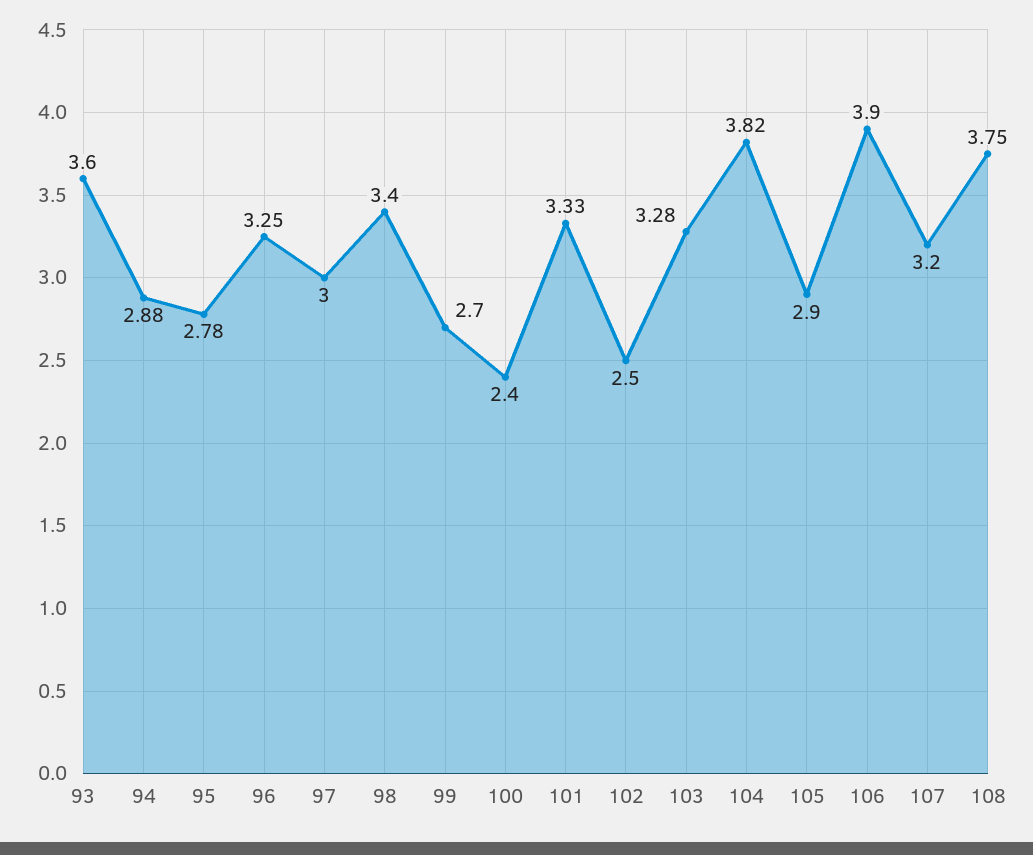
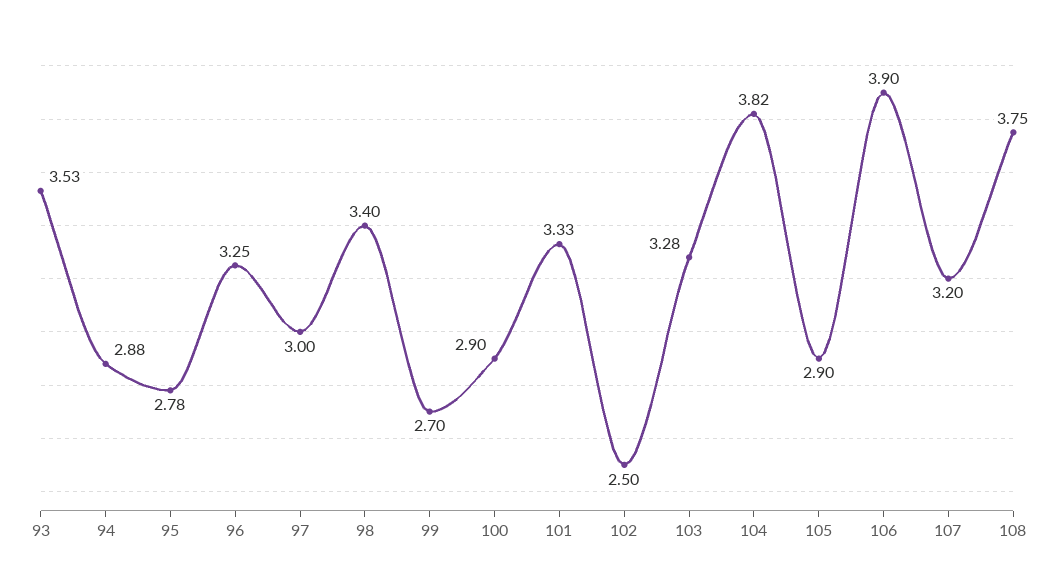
  {
-   "93": 3.6,
+   "93": 3.53,
    "94": 2.88,
    "95": 2.78,
    "96": 3.25,
    "97": 3,
    "98": 3.4,
    "99": 2.7,
-   "100": 2.4,
+   "100": 2.9,
    "101": 3.33,
    "102": 2.5,
    "103": 3.28,
    "104": 3.82,
    "105": 2.9,
    "106": 3.9,
    "107": 3.2,
    "108": 3.75
  }

